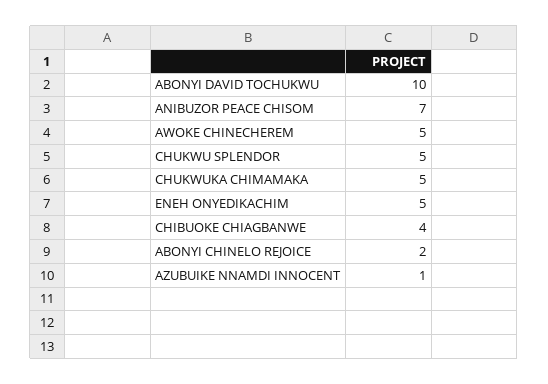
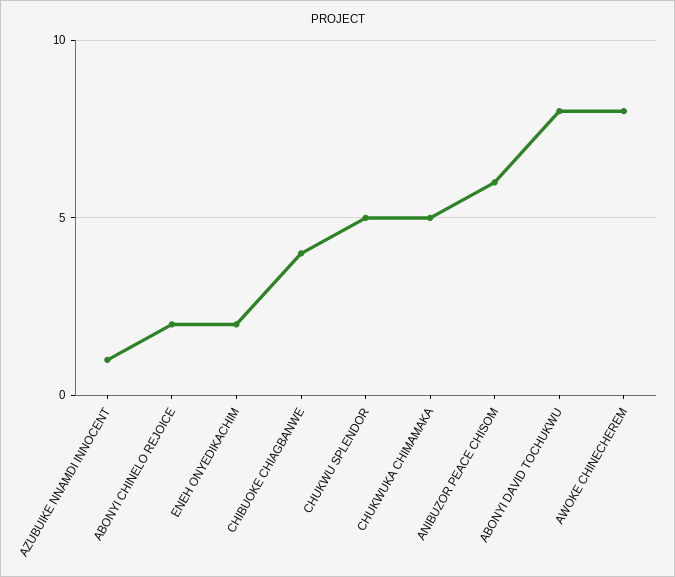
  {
-   "ABONYI DAVID TOCHUKWU": 10,
+   "ABONYI DAVID TOCHUKWU": 8,
-   "ANIBUZOR PEACE CHISOM": 7,
+   "ANIBUZOR PEACE CHISOM": 6,
-   "AWOKE CHINECHEREM": 5,
+   "AWOKE CHINECHEREM": 8,
    "CHUKWU SPLENDOR": 5,
    "CHUKWUKA CHIMAMAKA": 5,
-   "ENEH ONYEDIKACHIM": 5,
+   "ENEH ONYEDIKACHIM": 2,
    "CHIBUOKE CHIAGBANWE": 4,
    "ABONYI CHINELO REJOICE": 2,
    "AZUBUIKE NNAMDI INNOCENT": 1
  }

